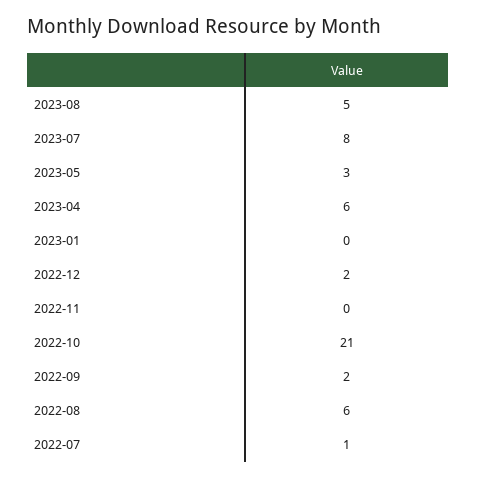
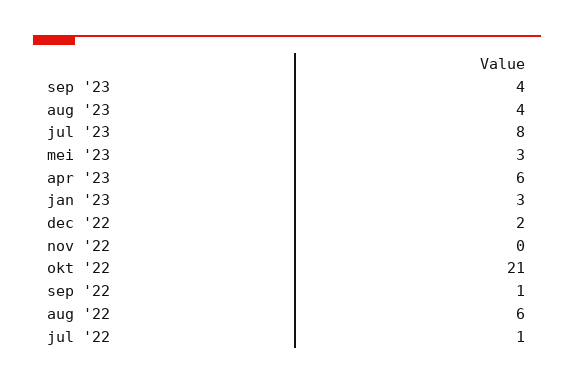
  {
-   "2023-08": 5,
+   "2023-08": 4,
    "2023-07": 8,
    "2023-05": 3,
    "2023-04": 6,
-   "2023-01": 0,
+   "2023-01": 3,
    "2022-12": 2,
    "2022-11": 0,
    "2022-10": 21,
-   "2022-09": 2,
+   "2022-09": 1,
    "2022-08": 6,
-   "2022-07": 1
+   "2022-07": 1,
+   "sep '23": 4
  }

